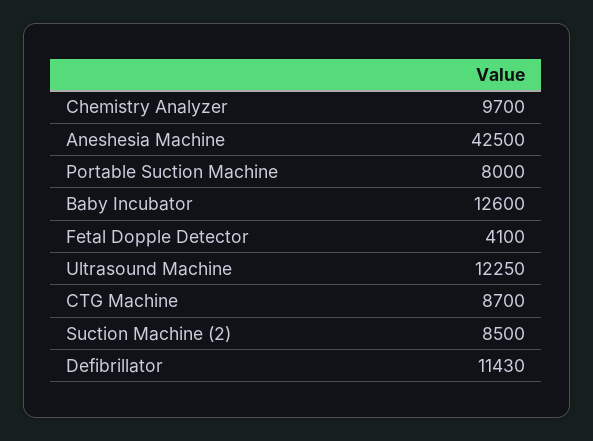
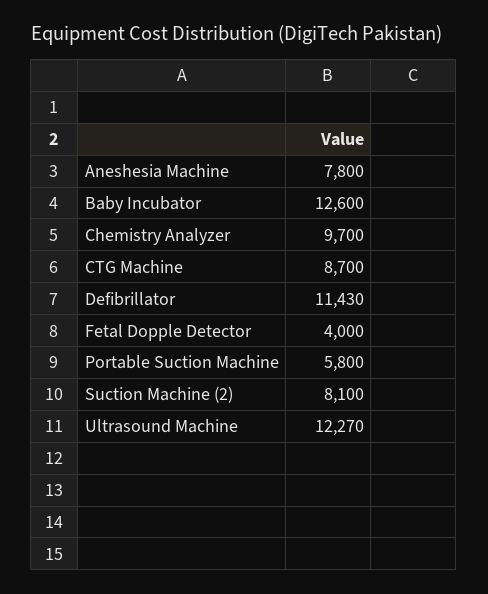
  {
    "Chemistry Analyzer": 9700,
-   "Aneshesia Machine": 42500,
+   "Aneshesia Machine": 7800,
-   "Portable Suction Machine": 8000,
+   "Portable Suction Machine": 5800,
    "Baby Incubator": 12600,
-   "Fetal Dopple Detector": 4100,
+   "Fetal Dopple Detector": 4000,
-   "Ultrasound Machine": 12250,
+   "Ultrasound Machine": 12270,
    "CTG Machine": 8700,
-   "Suction Machine (2)": 8500,
+   "Suction Machine (2)": 8100,
    "Defibrillator": 11430
  }

